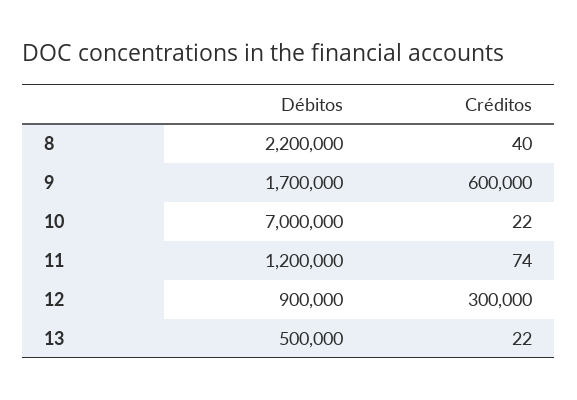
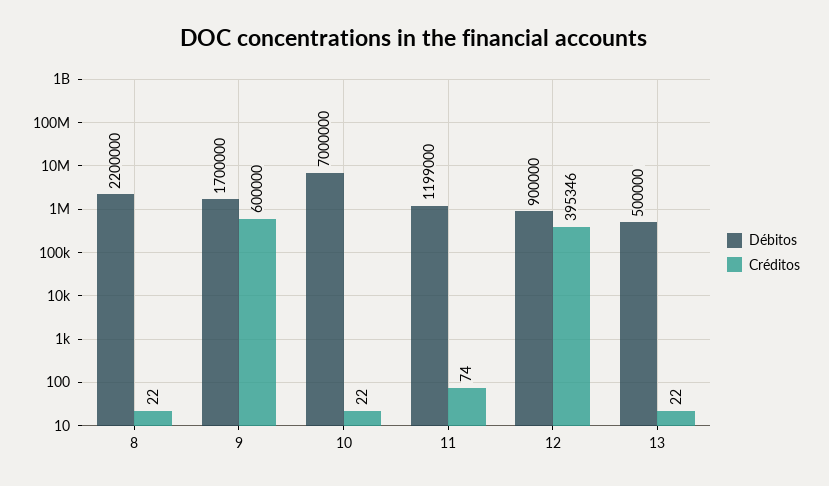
  {
    "Débitos": {
      "8": 2200000,
      "9": 1700000,
      "10": 7000000,
-     "11": 1200000,
+     "11": 1199000,
      "12": 900000,
      "13": 500000
    },
    "Créditos": {
-     "8": 40,
+     "8": 22,
      "9": 600000,
      "10": 22,
      "11": 74,
-     "12": 300000,
+     "12": 395346,
      "13": 22
    }
  }

